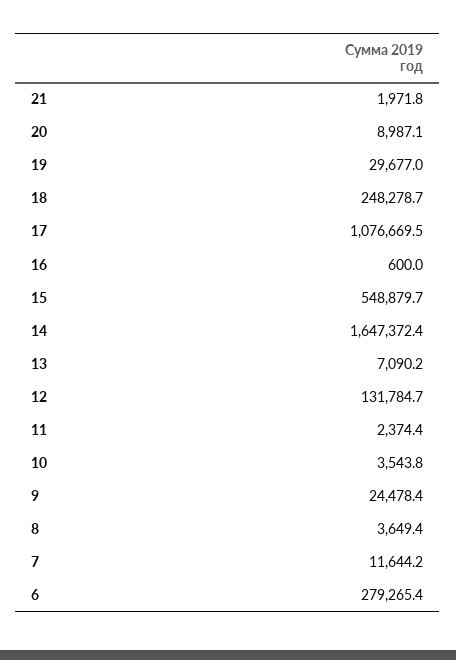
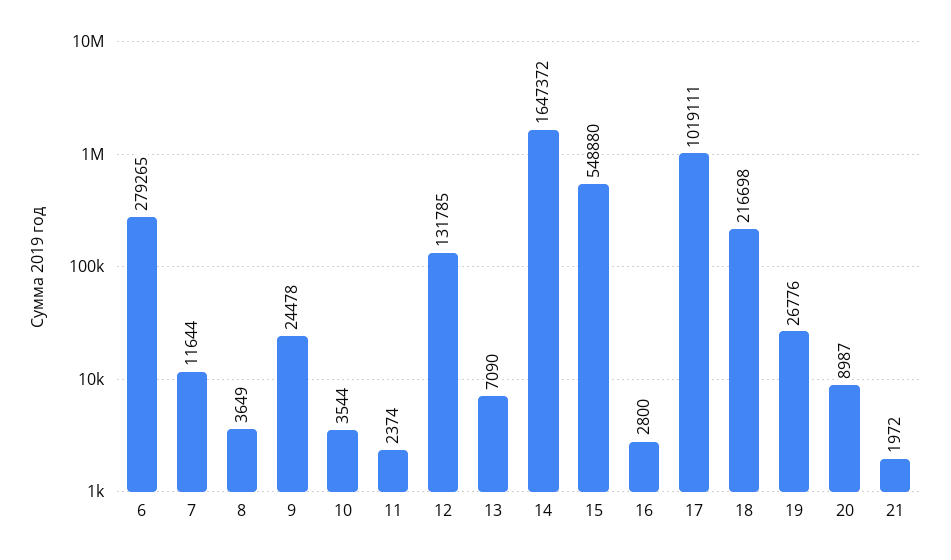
  {
    "21": 1971.8,
    "20": 8987.1,
-   "19": 29677,
+   "19": 26776,
-   "18": 248278.7,
+   "18": 216698,
-   "17": 1076669.5,
+   "17": 1019111,
-   "16": 600,
+   "16": 2800,
    "15": 548879.7,
    "14": 1647372.4,
    "13": 7090.2,
    "12": 131784.7,
    "11": 2374.4,
    "10": 3543.8,
    "9": 24478.4,
    "8": 3649.4,
    "7": 11644.2,
    "6": 279265.4
  }

